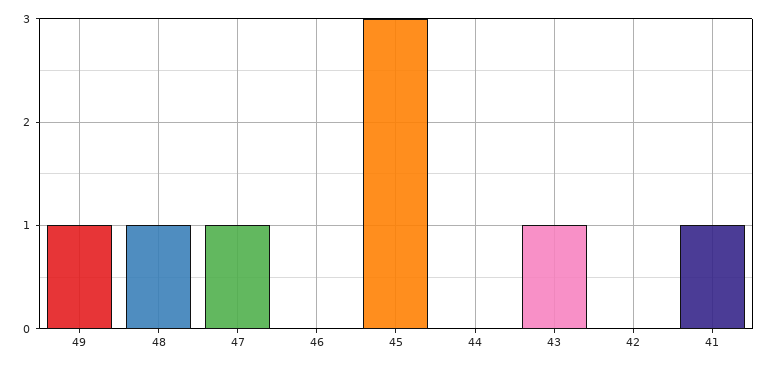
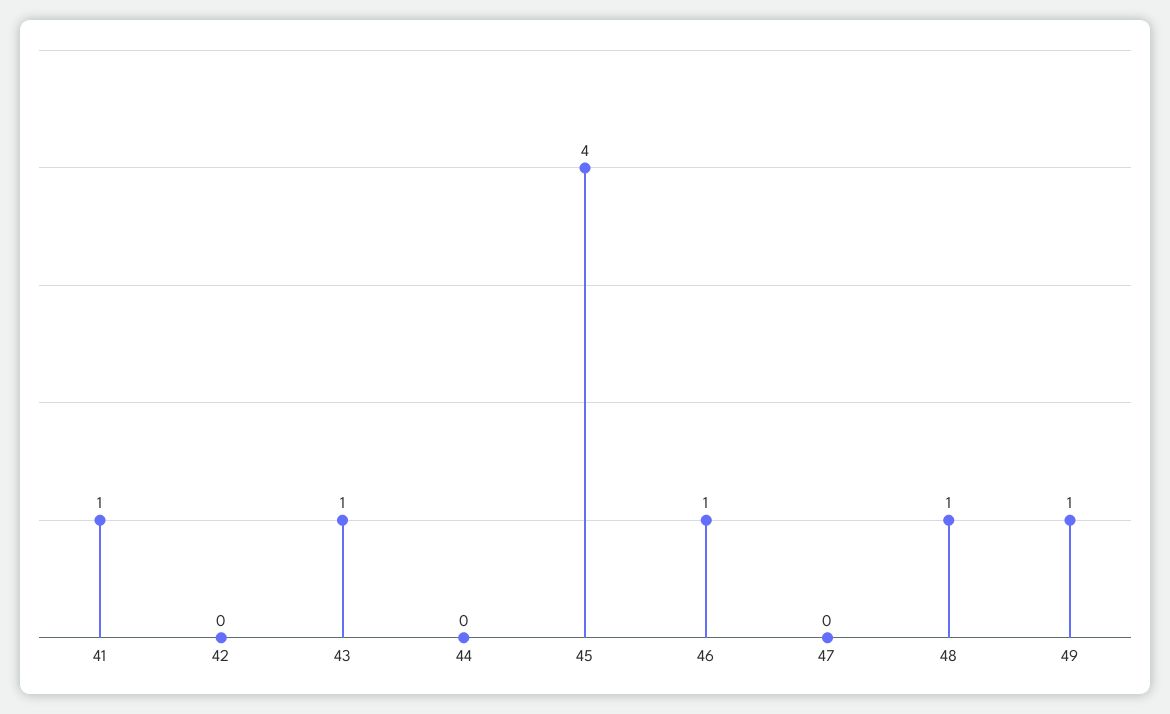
  {
    "49": 1,
    "48": 1,
-   "47": 1,
+   "47": 0,
-   "46": 0,
+   "46": 1,
-   "45": 3,
+   "45": 4,
    "44": 0,
    "43": 1,
    "42": 0,
    "41": 1
  }

